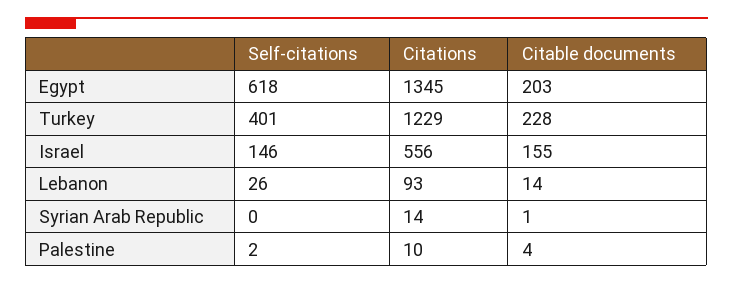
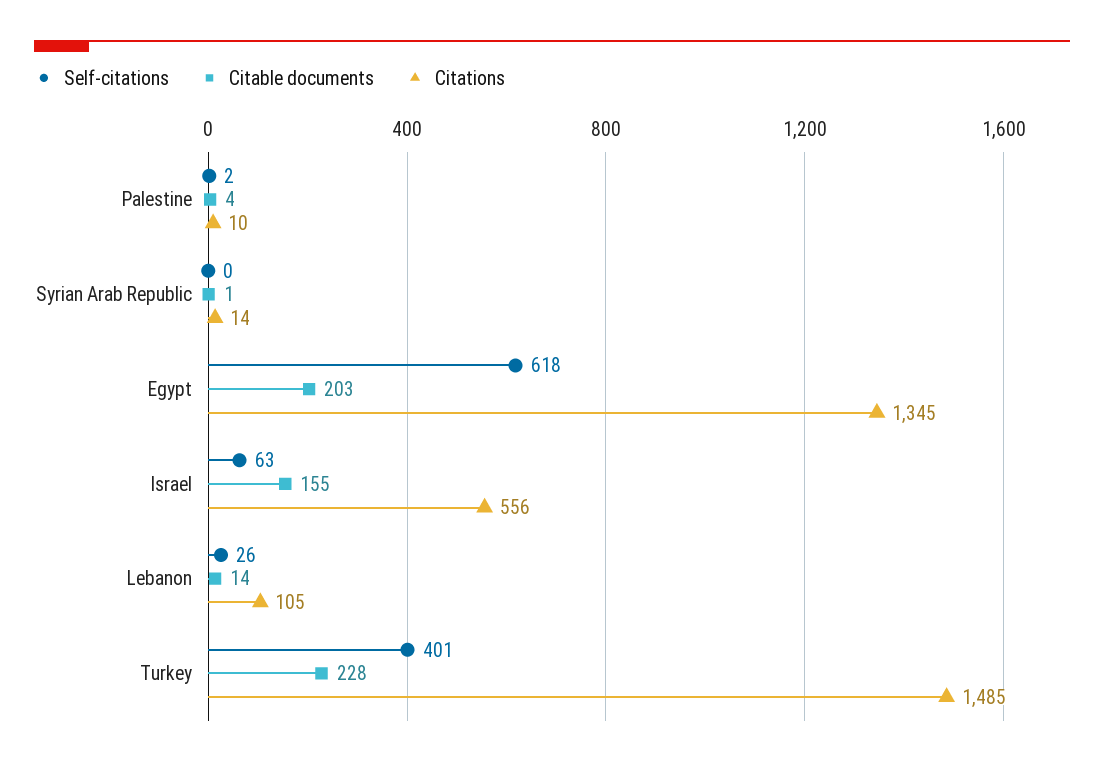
  {
    "Self-citations": {
      "Egypt": 618,
      "Turkey": 401,
-     "Israel": 146,
+     "Israel": 63,
      "Lebanon": 26,
      "Syrian Arab Republic": 0,
      "Palestine": 2
    },
    "Citations": {
      "Egypt": 1345,
-     "Turkey": 1229,
+     "Turkey": 1485,
      "Israel": 556,
-     "Lebanon": 93,
+     "Lebanon": 105,
      "Syrian Arab Republic": 14,
      "Palestine": 10
    },
    "Citable documents": {
      "Egypt": 203,
      "Turkey": 228,
      "Israel": 155,
      "Lebanon": 14,
      "Syrian Arab Republic": 1,
      "Palestine": 4
    }
  }

